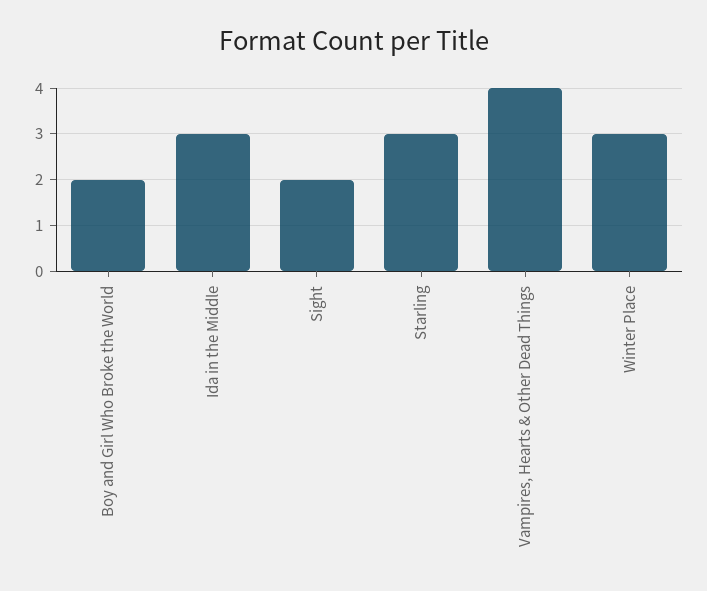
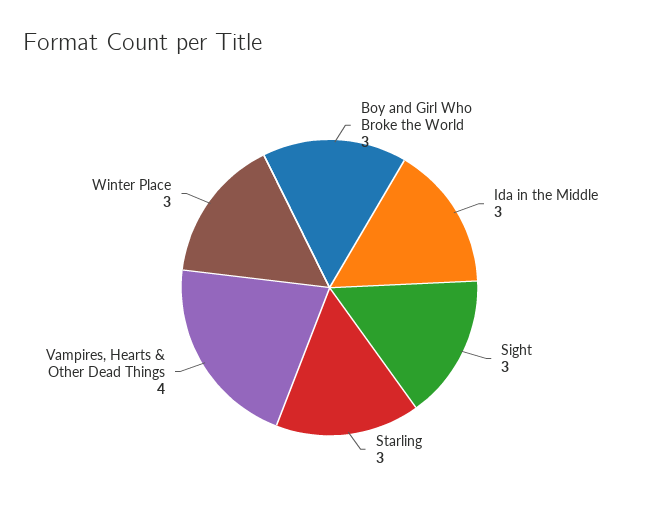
  {
-   "Boy and Girl Who Broke the World": 2,
+   "Boy and Girl Who Broke the World": 3,
    "Ida in the Middle": 3,
-   "Sight": 2,
+   "Sight": 3,
    "Starling": 3,
    "Vampires, Hearts & Other Dead Things": 4,
    "Winter Place": 3
  }

